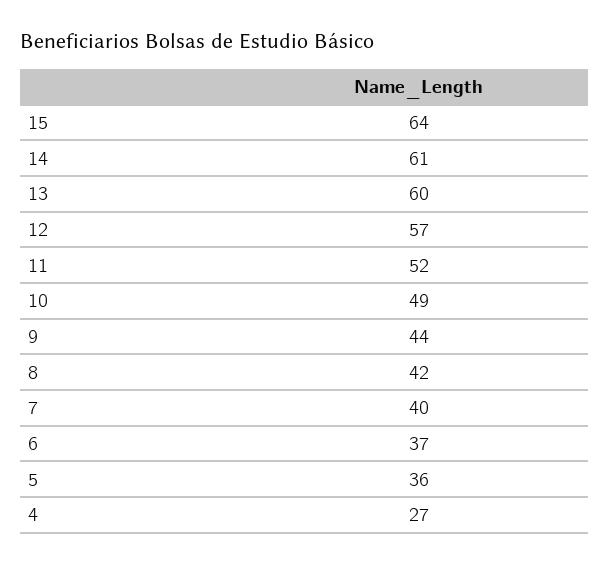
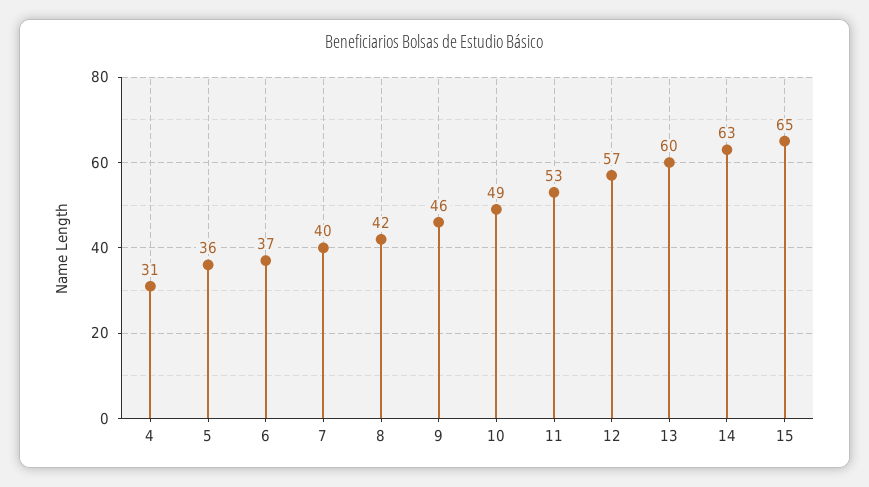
  {
-   "15": 64,
+   "15": 65,
-   "14": 61,
+   "14": 63,
    "13": 60,
    "12": 57,
-   "11": 52,
+   "11": 53,
    "10": 49,
-   "9": 44,
+   "9": 46,
    "8": 42,
    "7": 40,
    "6": 37,
    "5": 36,
-   "4": 27
+   "4": 31
  }

